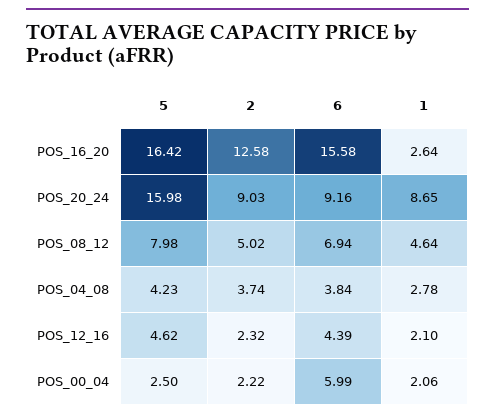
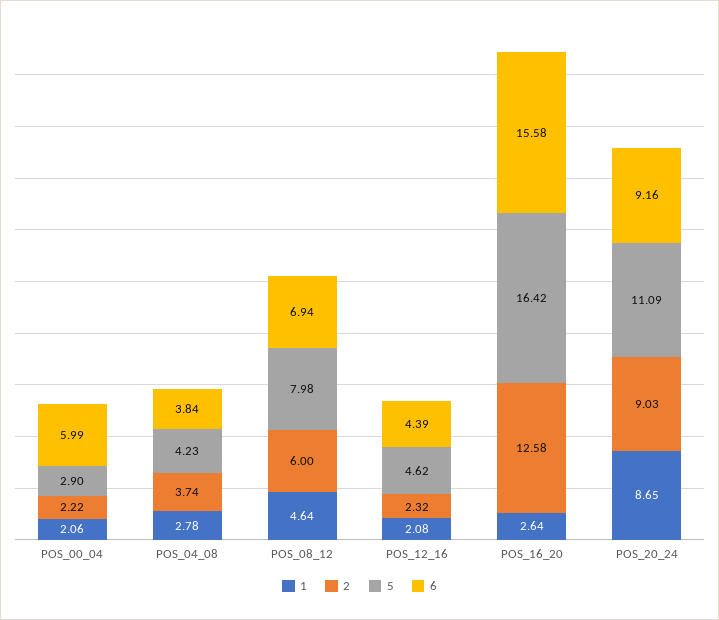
  {
    "5": {
      "POS_16_20": 16.42,
-     "POS_20_24": 15.98,
+     "POS_20_24": 11.09,
      "POS_08_12": 7.98,
      "POS_04_08": 4.23,
      "POS_12_16": 4.62,
-     "POS_00_04": 2.5
+     "POS_00_04": 2.9
    },
    "2": {
      "POS_16_20": 12.58,
      "POS_20_24": 9.03,
-     "POS_08_12": 5.02,
+     "POS_08_12": 6,
      "POS_04_08": 3.74,
      "POS_12_16": 2.32,
      "POS_00_04": 2.22
    },
    "6": {
      "POS_16_20": 15.58,
      "POS_20_24": 9.16,
      "POS_08_12": 6.94,
      "POS_04_08": 3.84,
      "POS_12_16": 4.39,
      "POS_00_04": 5.99
    },
    "1": {
      "POS_16_20": 2.64,
      "POS_20_24": 8.65,
      "POS_08_12": 4.64,
      "POS_04_08": 2.78,
-     "POS_12_16": 2.1,
+     "POS_12_16": 2.08,
      "POS_00_04": 2.06
    }
  }

